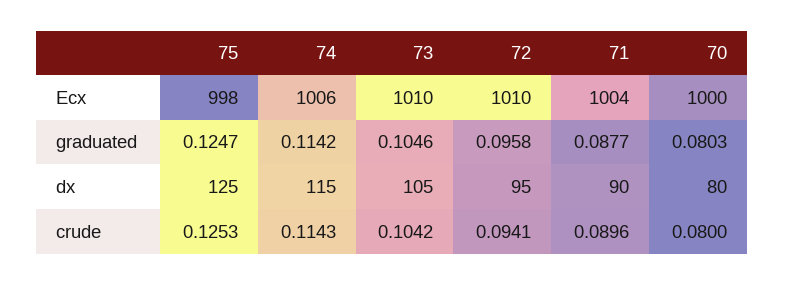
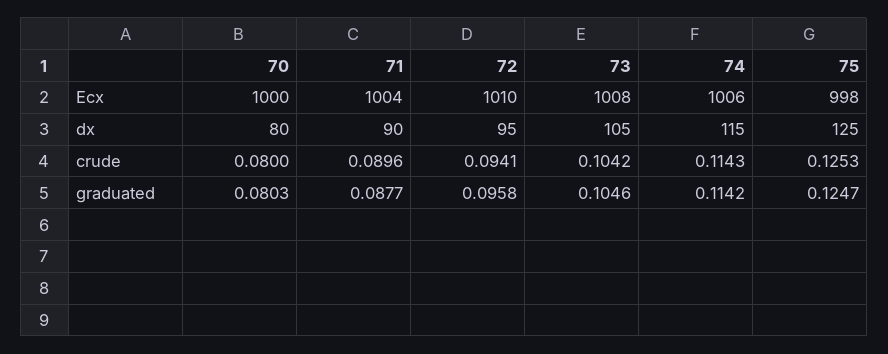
  {
    "75": {
      "Ecx": 998,
      "graduated": 0.1247,
      "dx": 125,
      "crude": 0.1253
    },
    "74": {
      "Ecx": 1006,
      "graduated": 0.1142,
      "dx": 115,
      "crude": 0.1143
    },
    "73": {
-     "Ecx": 1010,
+     "Ecx": 1008,
      "graduated": 0.1046,
      "dx": 105,
      "crude": 0.1042
    },
    "72": {
      "Ecx": 1010,
      "graduated": 0.0958,
      "dx": 95,
      "crude": 0.0941
    },
    "71": {
      "Ecx": 1004,
      "graduated": 0.0877,
      "dx": 90,
      "crude": 0.0896
    },
    "70": {
      "Ecx": 1000,
      "graduated": 0.0803,
      "dx": 80,
      "crude": 0.08
    }
  }

